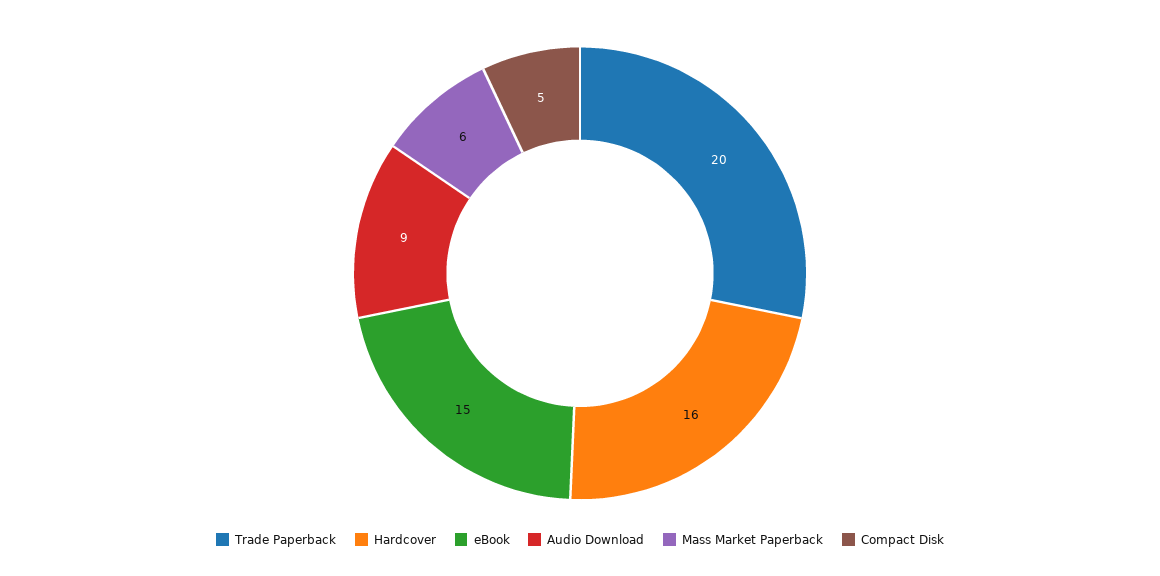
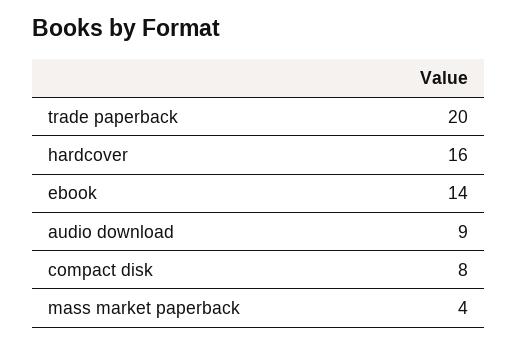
  {
    "Trade Paperback": 20,
    "Hardcover": 16,
-   "eBook": 15,
+   "eBook": 14,
    "Audio Download": 9,
-   "Mass Market Paperback": 6,
+   "Mass Market Paperback": 4,
-   "Compact Disk": 5
+   "Compact Disk": 8
  }

